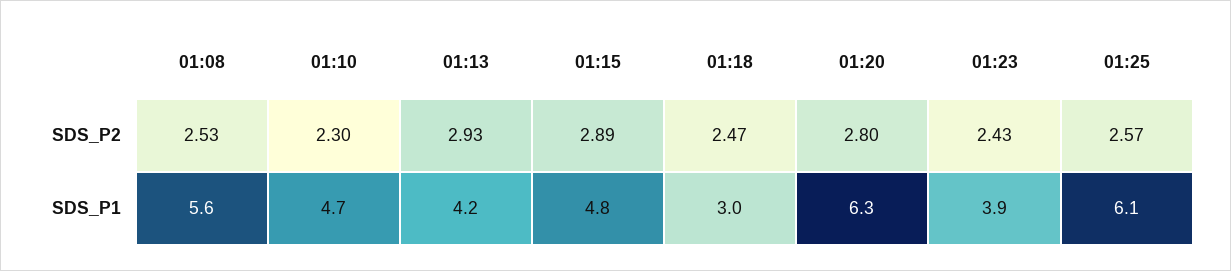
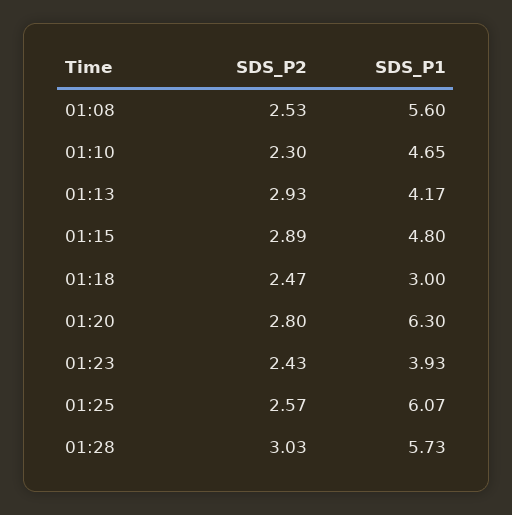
  {
    "01:08": {
      "SDS_P2": 2.53,
      "SDS_P1": 5.6
    },
    "01:10": {
      "SDS_P2": 2.3,
      "SDS_P1": 4.65
    },
    "01:13": {
      "SDS_P2": 2.93,
      "SDS_P1": 4.17
    },
    "01:15": {
      "SDS_P2": 2.89,
      "SDS_P1": 4.8
    },
    "01:18": {
      "SDS_P2": 2.47,
      "SDS_P1": 3
    },
    "01:20": {
      "SDS_P2": 2.8,
      "SDS_P1": 6.3
    },
    "01:23": {
      "SDS_P2": 2.43,
      "SDS_P1": 3.93
    },
    "01:25": {
      "SDS_P2": 2.57,
      "SDS_P1": 6.07
-   }
+   },
+   "01:28": {
+     "SDS_P2": 3.03,
+     "SDS_P1": 5.73
+   }
  }

